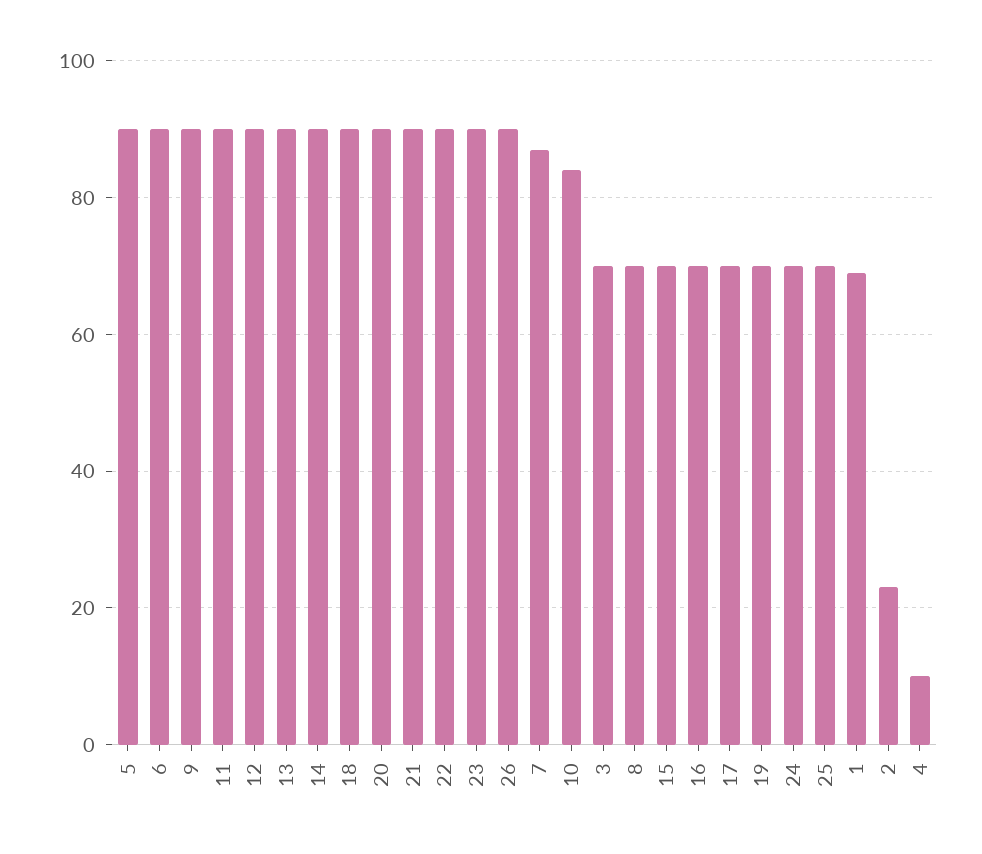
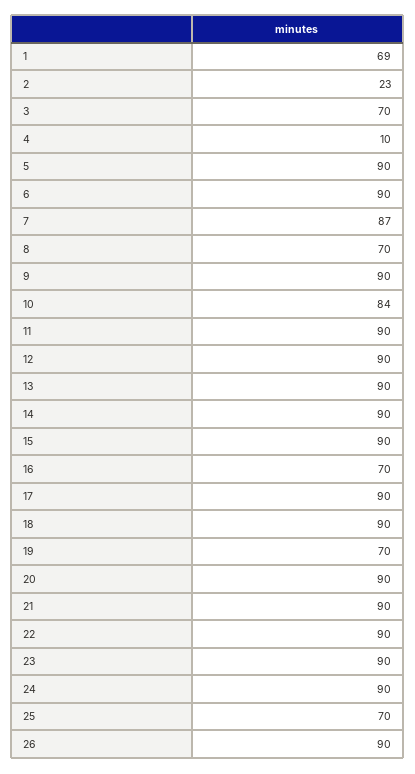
  {
    "5": 90,
    "6": 90,
    "9": 90,
    "11": 90,
    "12": 90,
    "13": 90,
    "14": 90,
    "18": 90,
    "20": 90,
    "21": 90,
    "22": 90,
    "23": 90,
    "26": 90,
    "7": 87,
    "10": 84,
    "3": 70,
    "8": 70,
-   "15": 70,
+   "15": 90,
    "16": 70,
-   "17": 70,
+   "17": 90,
    "19": 70,
-   "24": 70,
+   "24": 90,
    "25": 70,
    "1": 69,
    "2": 23,
    "4": 10
  }

